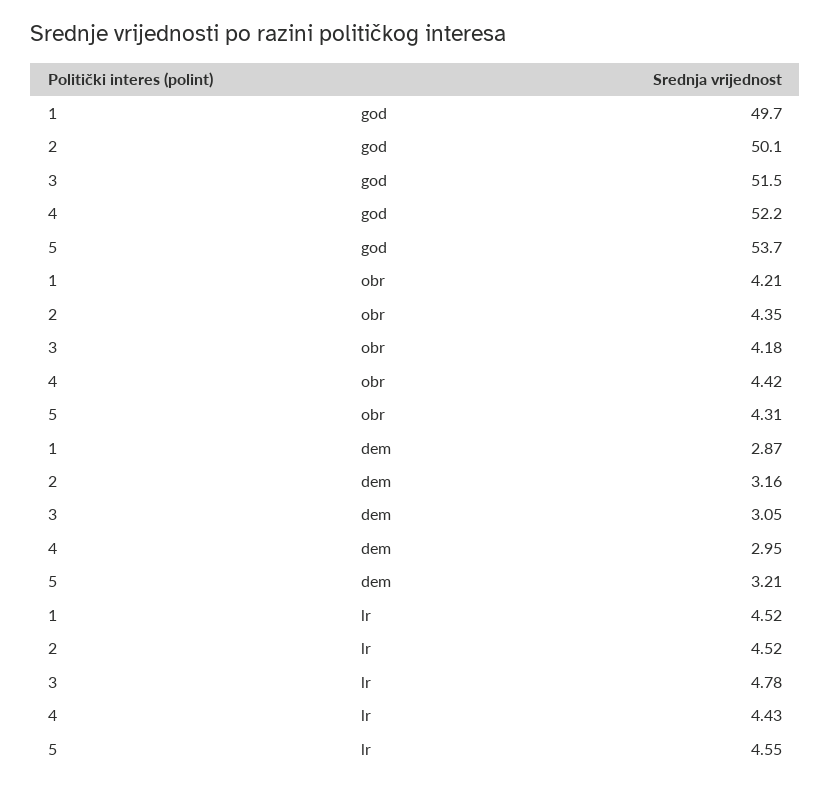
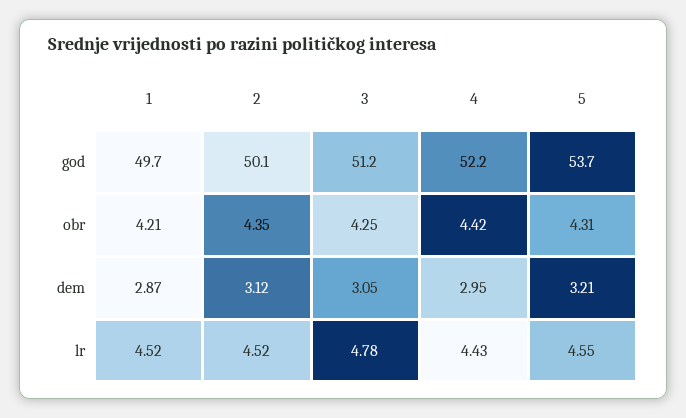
  {
    "1": {
      "god": 49.7,
      "obr": 4.21,
      "dem": 2.87,
      "lr": 4.52
    },
    "2": {
      "god": 50.1,
      "obr": 4.35,
-     "dem": 3.16,
+     "dem": 3.12,
      "lr": 4.52
    },
    "3": {
-     "god": 51.5,
+     "god": 51.2,
-     "obr": 4.18,
+     "obr": 4.25,
      "dem": 3.05,
      "lr": 4.78
    },
    "4": {
      "god": 52.2,
      "obr": 4.42,
      "dem": 2.95,
      "lr": 4.43
    },
    "5": {
      "god": 53.7,
      "obr": 4.31,
      "dem": 3.21,
      "lr": 4.55
    }
  }

